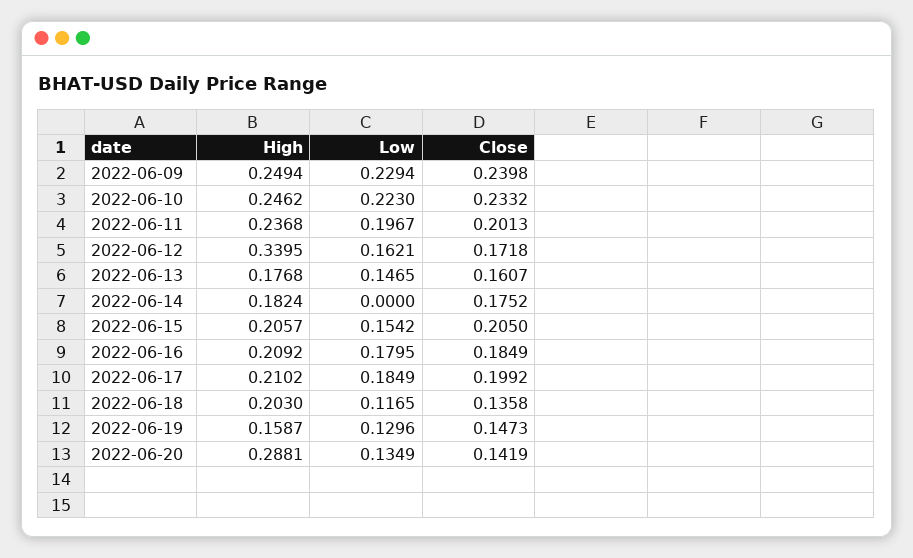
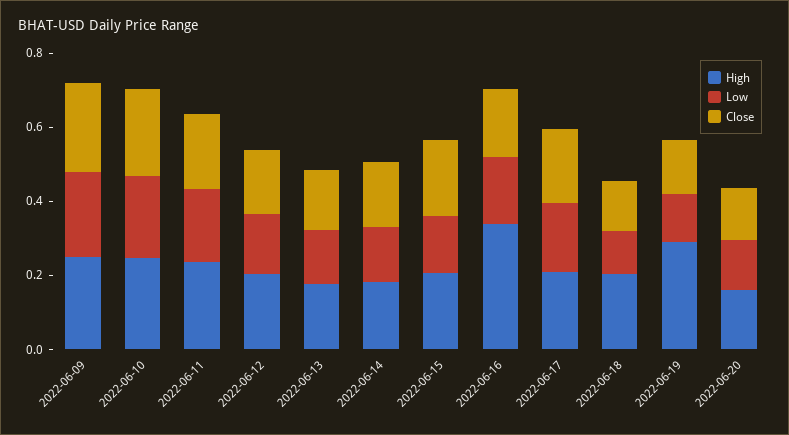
  {
    "High": {
      "2022-06-09": 0.2494,
      "2022-06-10": 0.2462,
      "2022-06-11": 0.2368,
-     "2022-06-12": 0.3395,
+     "2022-06-12": 0.2,
      "2022-06-13": 0.1768,
      "2022-06-14": 0.1824,
      "2022-06-15": 0.2057,
-     "2022-06-16": 0.2092,
+     "2022-06-16": 0.35,
      "2022-06-17": 0.2102,
      "2022-06-18": 0.203,
-     "2022-06-19": 0.1587,
+     "2022-06-19": 0.3,
-     "2022-06-20": 0.2881
+     "2022-06-20": 0.15
    },
    "Low": {
      "2022-06-09": 0.2294,
      "2022-06-10": 0.223,
      "2022-06-11": 0.1967,
      "2022-06-12": 0.1621,
      "2022-06-13": 0.1465,
-     "2022-06-14": 0,
+     "2022-06-14": 0.15,
      "2022-06-15": 0.1542,
      "2022-06-16": 0.1795,
      "2022-06-17": 0.1849,
      "2022-06-18": 0.1165,
      "2022-06-19": 0.1296,
      "2022-06-20": 0.1349
    },
    "Close": {
      "2022-06-09": 0.2398,
      "2022-06-10": 0.2332,
      "2022-06-11": 0.2013,
      "2022-06-12": 0.1718,
      "2022-06-13": 0.1607,
      "2022-06-14": 0.1752,
      "2022-06-15": 0.205,
      "2022-06-16": 0.1849,
      "2022-06-17": 0.1992,
      "2022-06-18": 0.1358,
      "2022-06-19": 0.1473,
      "2022-06-20": 0.1419
    }
  }

